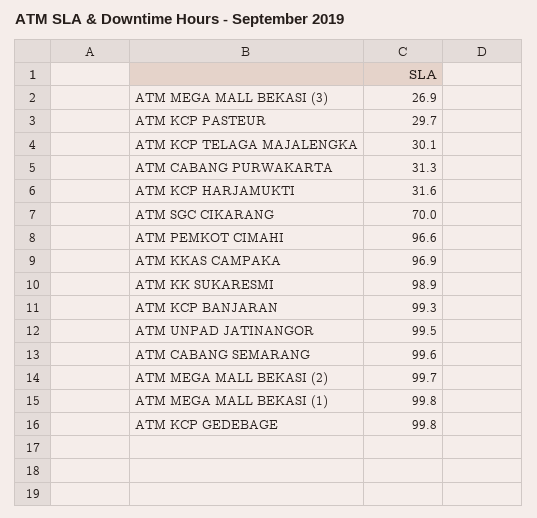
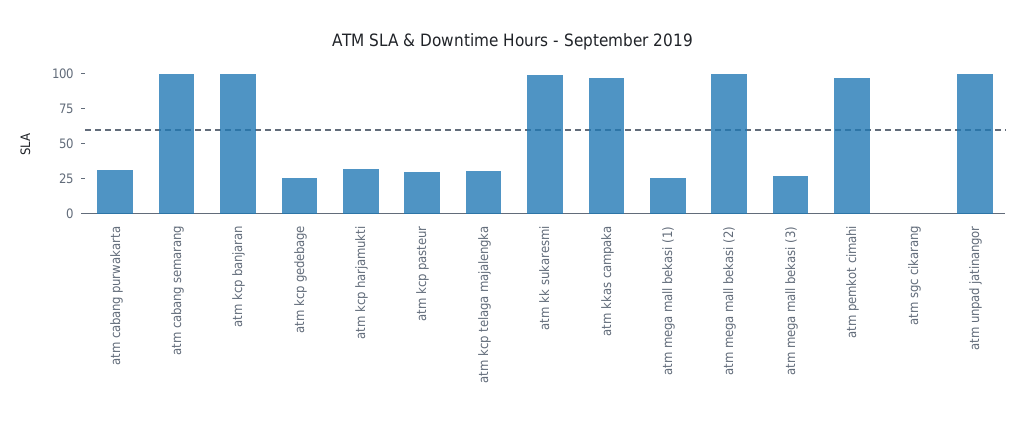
  {
    "ATM MEGA MALL BEKASI (3)": 26.9,
    "ATM KCP PASTEUR": 29.7,
    "ATM KCP TELAGA MAJALENGKA": 30.1,
    "ATM CABANG PURWAKARTA": 31.3,
    "ATM KCP HARJAMUKTI": 31.6,
-   "ATM SGC CIKARANG": 70,
+   "ATM SGC CIKARANG": 0,
    "ATM PEMKOT CIMAHI": 96.6,
    "ATM KKAS CAMPAKA": 96.9,
    "ATM KK SUKARESMI": 98.9,
    "ATM KCP BANJARAN": 99.3,
    "ATM UNPAD JATINANGOR": 99.5,
    "ATM CABANG SEMARANG": 99.6,
    "ATM MEGA MALL BEKASI (2)": 99.7,
-   "ATM MEGA MALL BEKASI (1)": 99.8,
+   "ATM MEGA MALL BEKASI (1)": 25,
-   "ATM KCP GEDEBAGE": 99.8
+   "ATM KCP GEDEBAGE": 25
  }

